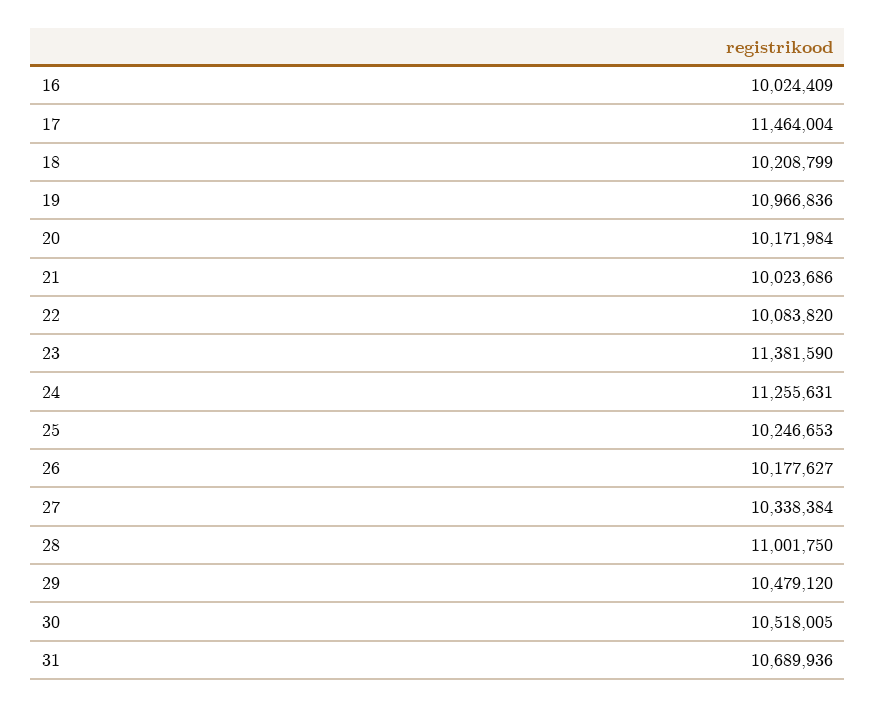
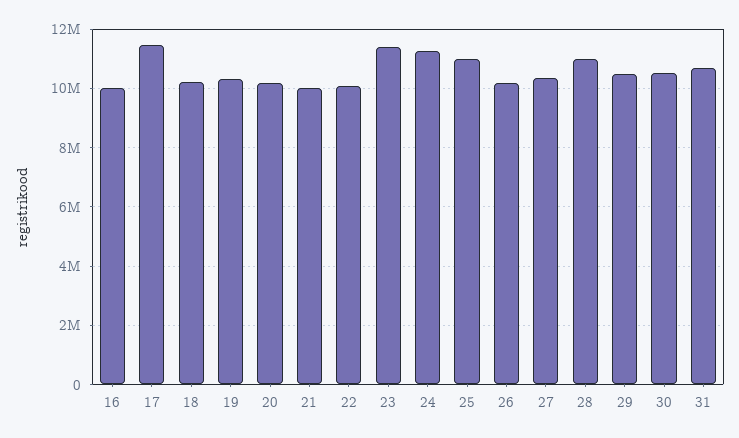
  {
    "16": 10024409,
    "17": 11464004,
    "18": 10208799,
-   "19": 10966836,
+   "19": 10250000,
    "20": 10171984,
    "21": 10023686,
    "22": 10083820,
    "23": 11381590,
    "24": 11255631,
-   "25": 10246653,
+   "25": 11000000,
    "26": 10177627,
    "27": 10338384,
    "28": 11001750,
    "29": 10479120,
    "30": 10518005,
    "31": 10689936
  }

